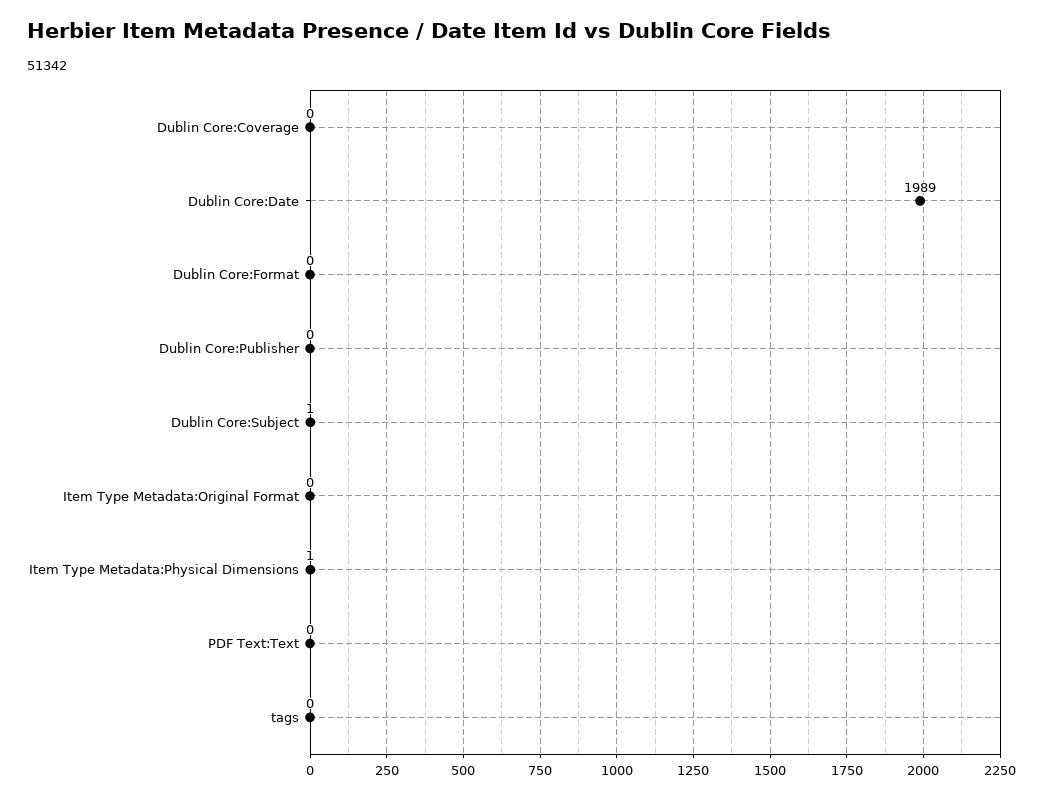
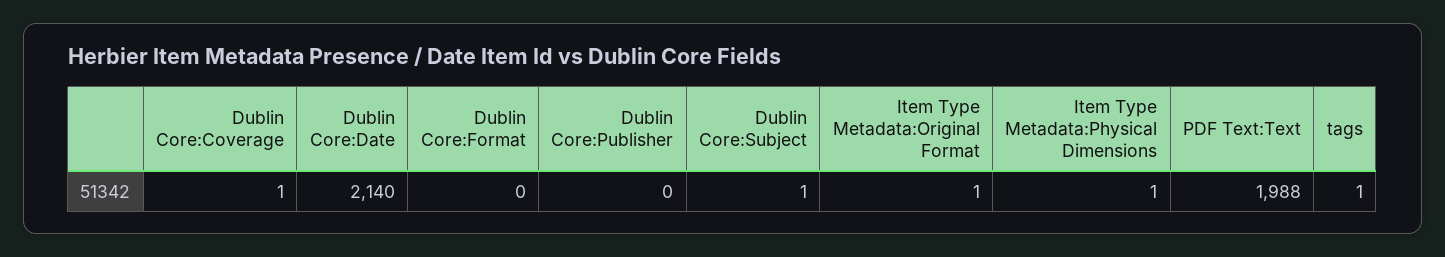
  {
-   "Dublin Core:Coverage": 0,
+   "Dublin Core:Coverage": 1,
-   "Dublin Core:Date": 1989,
+   "Dublin Core:Date": 2140,
    "Dublin Core:Format": 0,
    "Dublin Core:Publisher": 0,
    "Dublin Core:Subject": 1,
-   "Item Type Metadata:Original Format": 0,
+   "Item Type Metadata:Original Format": 1,
    "Item Type Metadata:Physical Dimensions": 1,
-   "PDF Text:Text": 0,
+   "PDF Text:Text": 1988,
-   "tags": 0
+   "tags": 1
  }

